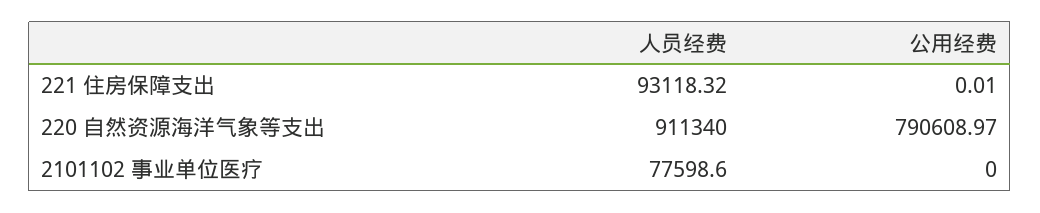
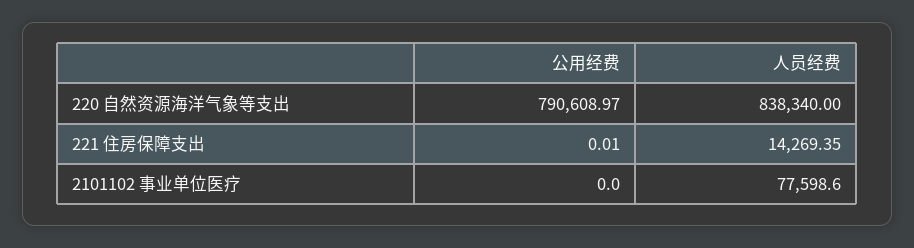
  {
    "人员经费": {
-     "221 住房保障支出": 93118.32,
+     "221 住房保障支出": 14269.35,
-     "220 自然资源海洋气象等支出": 911340,
+     "220 自然资源海洋气象等支出": 838340,
      "2101102 事业单位医疗": 77598.6
    },
    "公用经费": {
      "221 住房保障支出": 0.01,
      "220 自然资源海洋气象等支出": 790608.97,
      "2101102 事业单位医疗": 0
    }
  }

